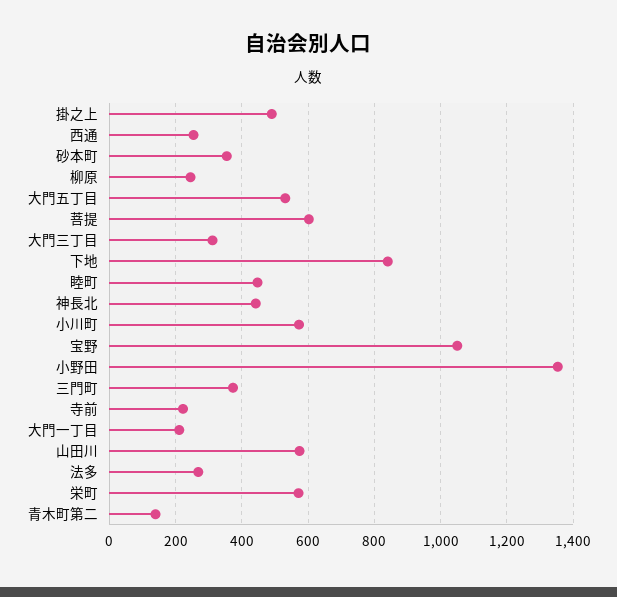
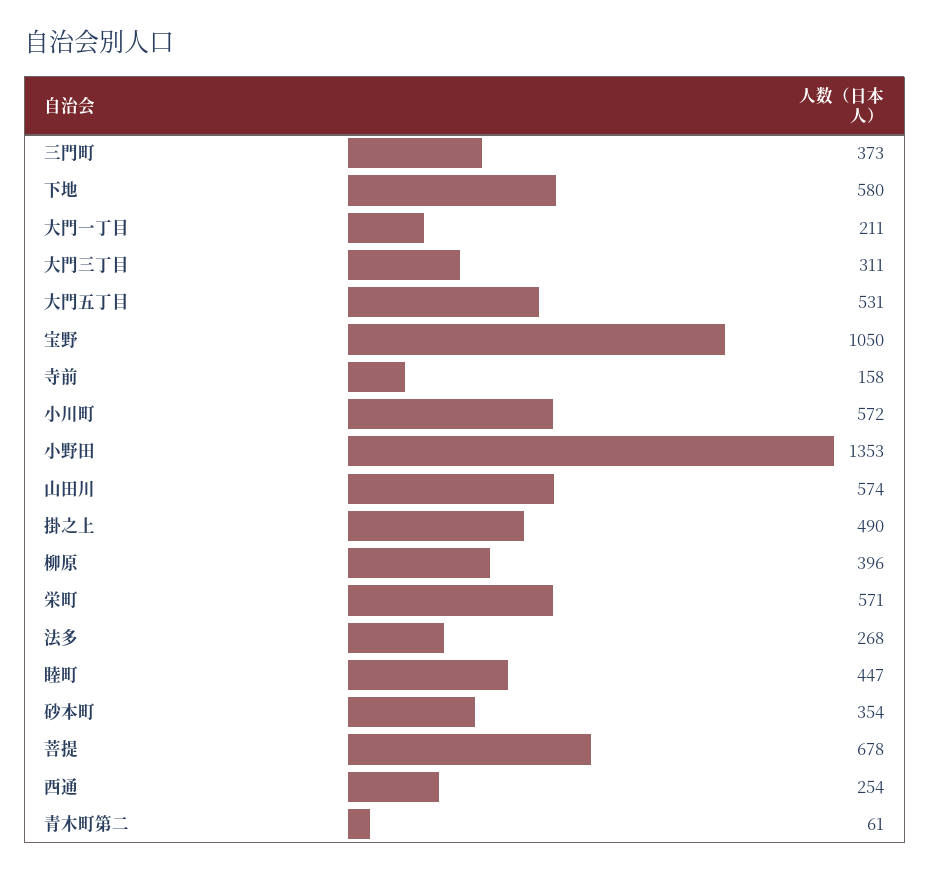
  {
    "掛之上": 490,
    "西通": 254,
    "砂本町": 354,
-   "柳原": 240,
+   "柳原": 396,
    "大門五丁目": 531,
-   "菩提": 600,
+   "菩提": 678,
    "大門三丁目": 311,
-   "下地": 840,
+   "下地": 580,
    "睦町": 447,
-   "神長北": 440,
    "小川町": 572,
    "宝野": 1050,
    "小野田": 1353,
    "三門町": 373,
-   "寺前": 220,
+   "寺前": 158,
    "大門一丁目": 211,
    "山田川": 574,
    "法多": 268,
    "栄町": 571,
-   "青木町第二": 140
+   "青木町第二": 61
  }

